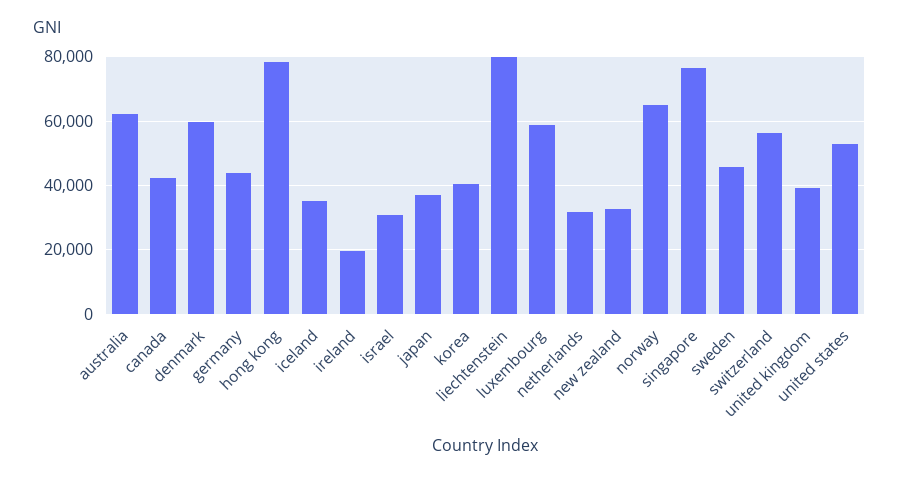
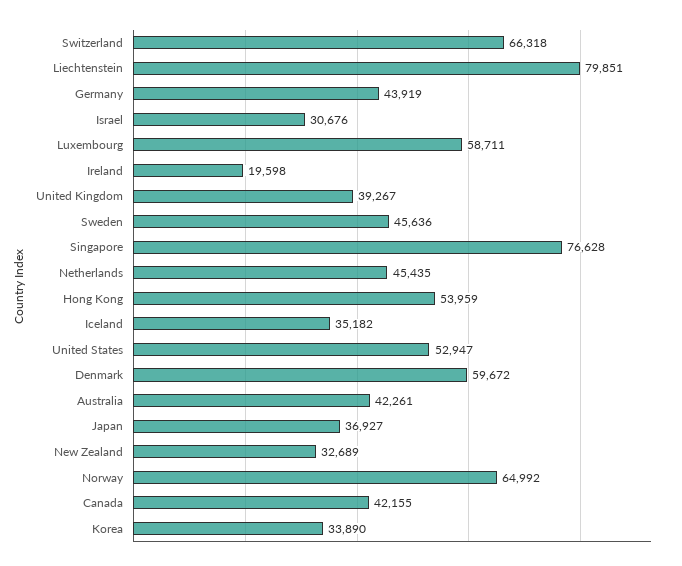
  {
-   "australia": 62000,
+   "australia": 42261,
    "canada": 42155,
    "denmark": 59672,
    "germany": 43919,
-   "hong kong": 78000,
+   "hong kong": 53959,
    "iceland": 35182,
    "ireland": 19598,
    "israel": 30676,
    "japan": 36927,
-   "korea": 40000,
+   "korea": 33890,
    "liechtenstein": 79851,
    "luxembourg": 58711,
-   "netherlands": 32000,
+   "netherlands": 45435,
    "new zealand": 32689,
    "norway": 64992,
    "singapore": 76628,
    "sweden": 45636,
-   "switzerland": 56000,
+   "switzerland": 66318,
    "united kingdom": 39267,
    "united states": 52947
  }

